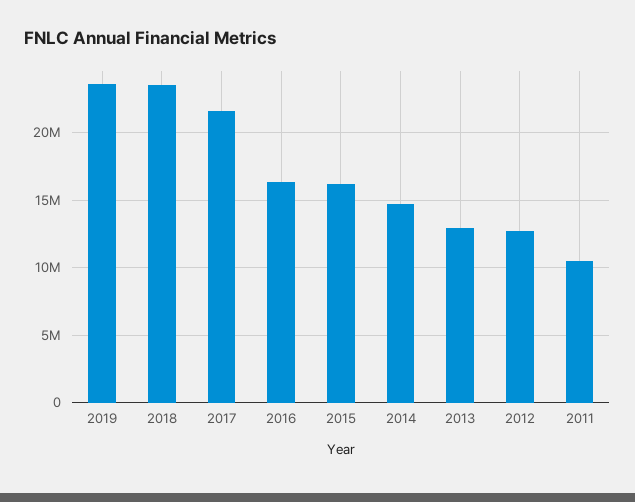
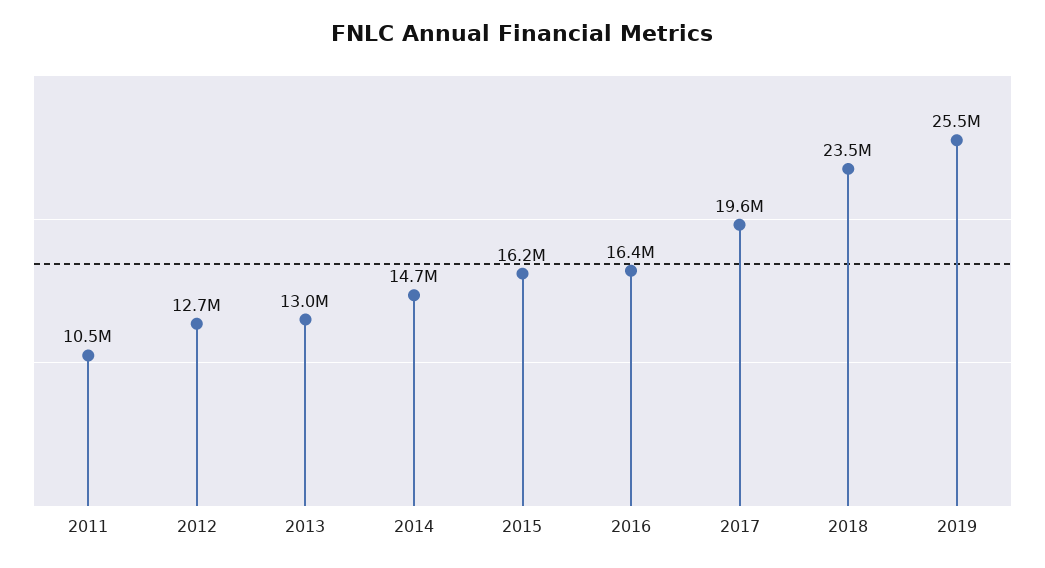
  {
-   "2019": 23500000,
+   "2019": 25500000,
    "2018": 23500000,
-   "2017": 21500000,
+   "2017": 19600000,
    "2016": 16400000,
    "2015": 16200000,
    "2014": 14700000,
    "2013": 13000000,
    "2012": 12700000,
    "2011": 10500000
  }

